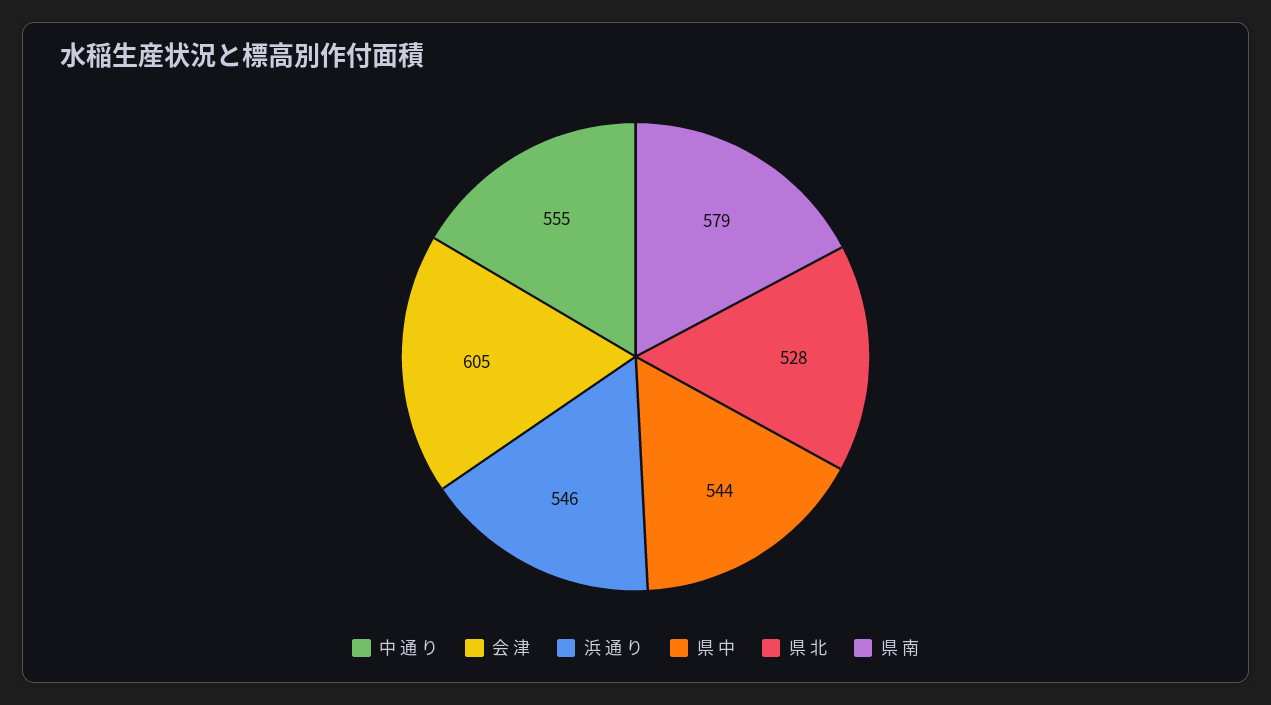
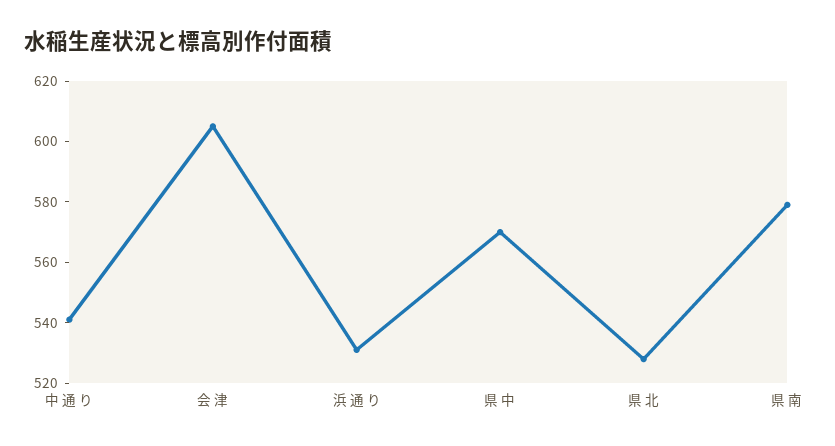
  {
-   "中 通 り": 555,
+   "中 通 り": 540,
    "会 津": 605,
-   "浜 通 り": 546,
+   "浜 通 り": 530,
-   "県 中": 544,
+   "県 中": 570,
    "県 北": 528,
    "県 南": 579
  }

